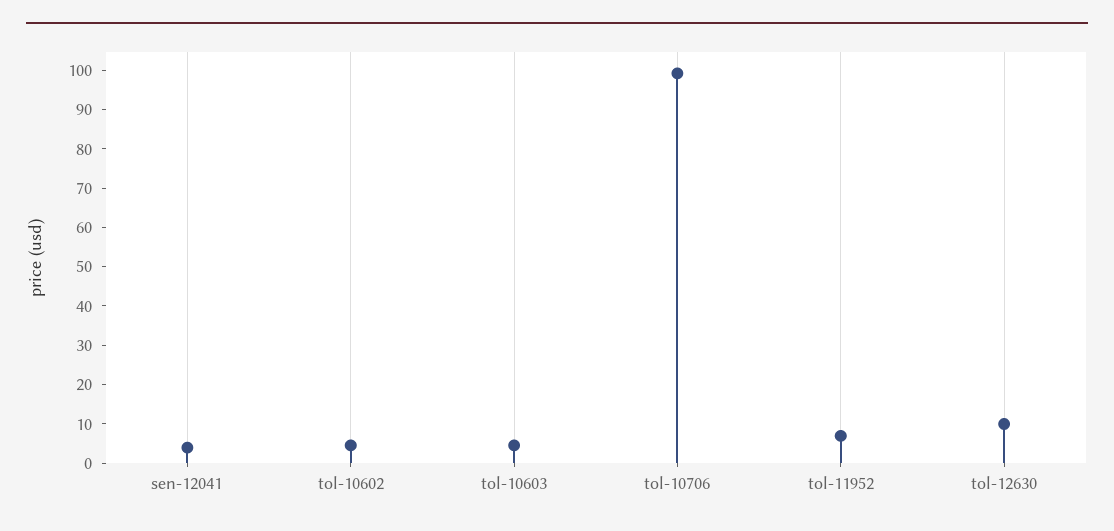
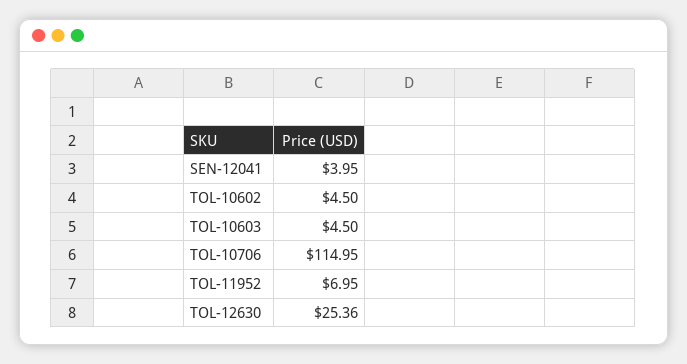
  {
    "sen-12041": 3.95,
    "tol-10602": 4.5,
    "tol-10603": 4.5,
-   "tol-10706": 100,
+   "tol-10706": 114.95,
    "tol-11952": 6.95,
-   "tol-12630": 10
+   "tol-12630": 25.36
  }

